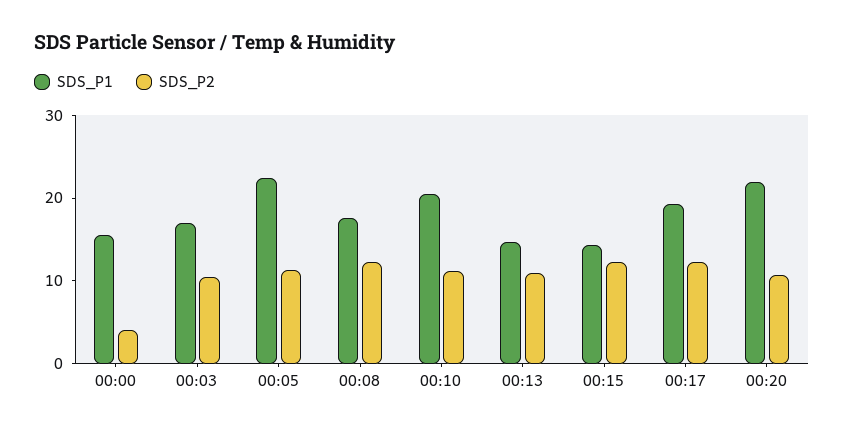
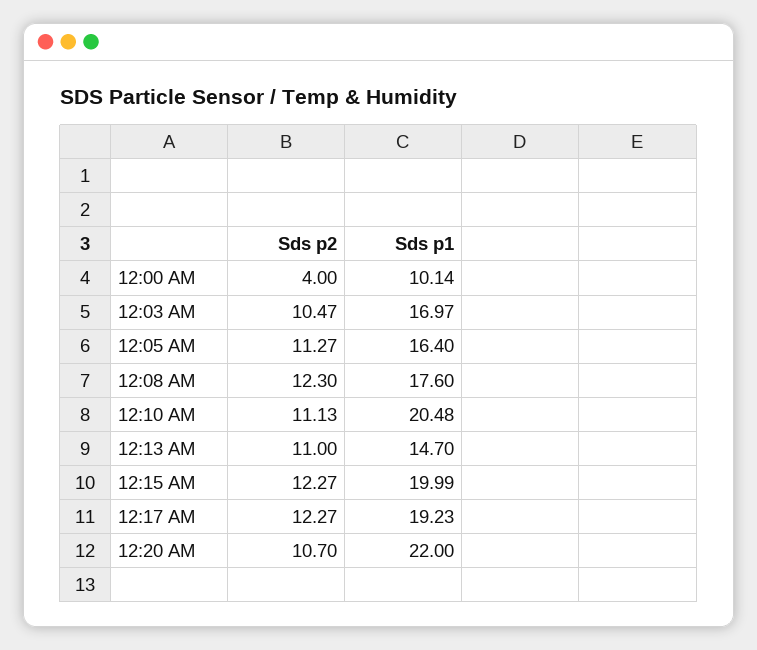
  {
    "SDS_P1": {
-     "00:00": 16,
+     "00:00": 10.14,
      "00:03": 16.97,
-     "00:05": 22,
+     "00:05": 16.4,
      "00:08": 17.6,
      "00:10": 20.48,
      "00:13": 14.7,
-     "00:15": 14,
+     "00:15": 19.99,
      "00:17": 19.23,
      "00:20": 22
    },
    "SDS_P2": {
      "00:00": 4,
      "00:03": 10.47,
      "00:05": 11.27,
      "00:08": 12.3,
      "00:10": 11.13,
      "00:13": 11,
      "00:15": 12.27,
      "00:17": 12.27,
      "00:20": 10.7
    }
  }

